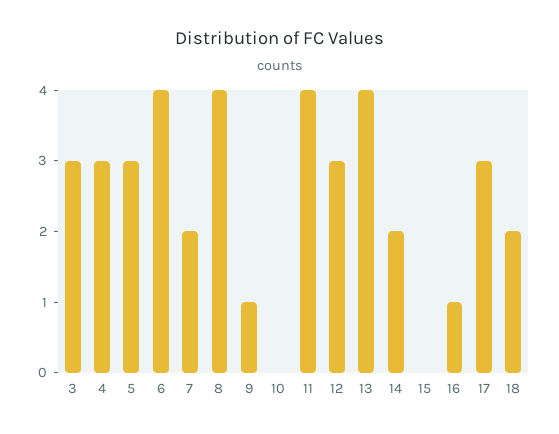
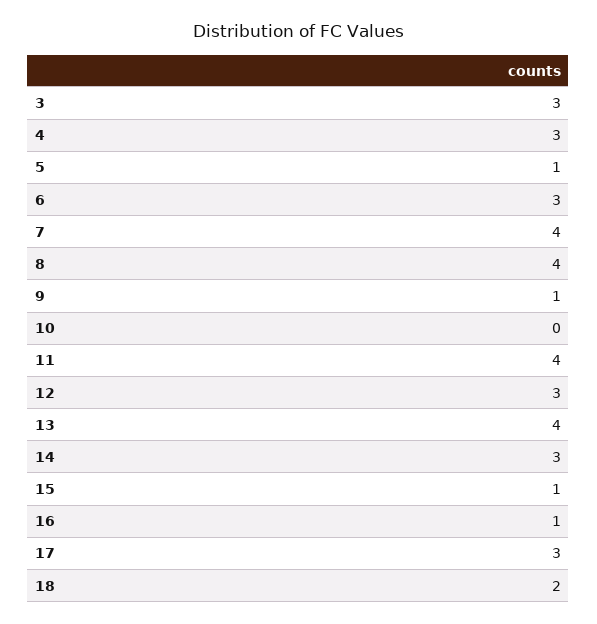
  {
    "3": 3,
    "4": 3,
-   "5": 3,
+   "5": 1,
-   "6": 4,
+   "6": 3,
-   "7": 2,
+   "7": 4,
    "8": 4,
    "9": 1,
    "10": 0,
    "11": 4,
    "12": 3,
    "13": 4,
-   "14": 2,
+   "14": 3,
-   "15": 0,
+   "15": 1,
    "16": 1,
    "17": 3,
    "18": 2
  }

